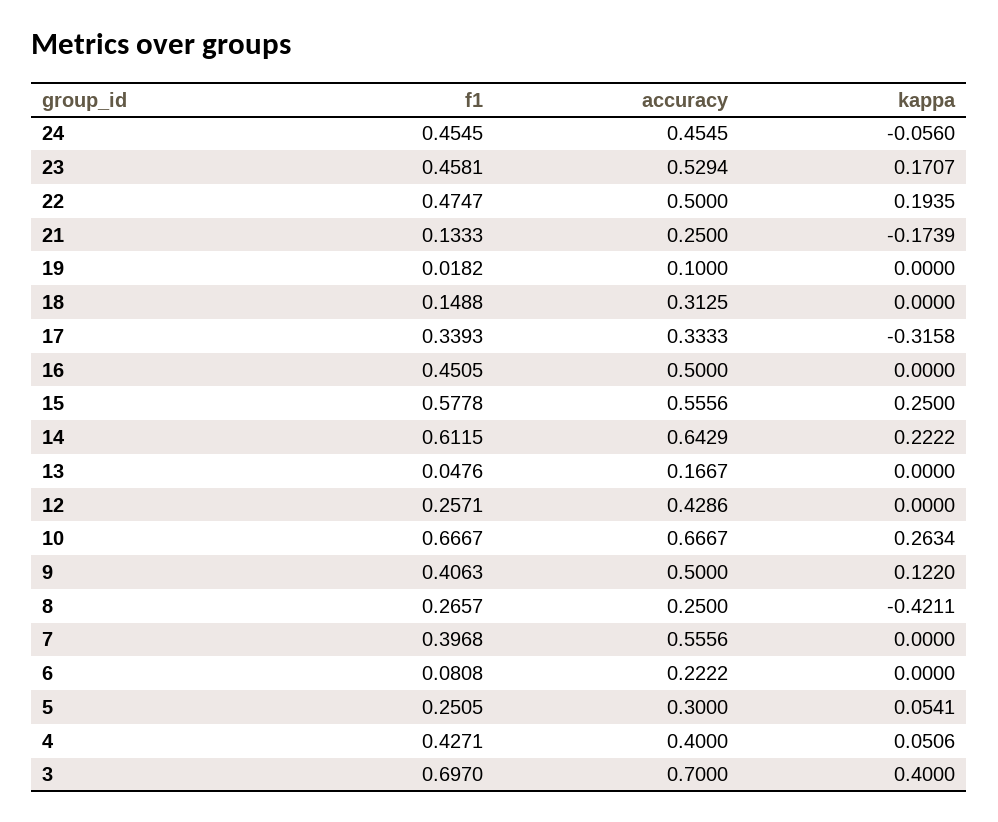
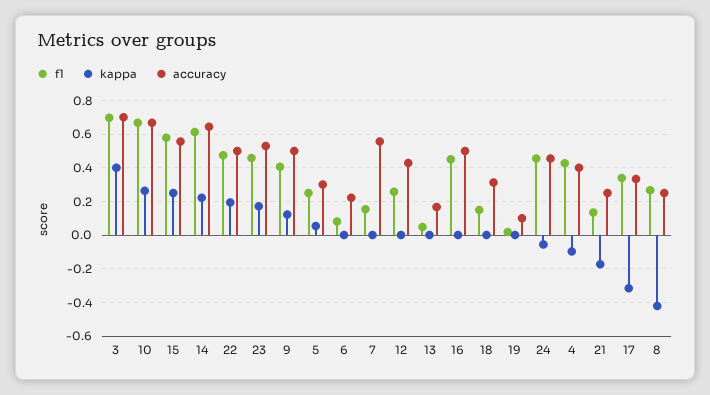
  {
    "f1": {
      "24": 0.4545,
      "23": 0.4581,
      "22": 0.4747,
      "21": 0.1333,
      "19": 0.0182,
      "18": 0.1488,
      "17": 0.3393,
      "16": 0.4505,
      "15": 0.5778,
      "14": 0.6115,
      "13": 0.0476,
      "12": 0.2571,
      "10": 0.6667,
      "9": 0.4063,
      "8": 0.2657,
-     "7": 0.3968,
+     "7": 0.15,
      "6": 0.0808,
      "5": 0.2505,
      "4": 0.4271,
      "3": 0.697
    },
    "accuracy": {
      "24": 0.4545,
      "23": 0.5294,
      "22": 0.5,
      "21": 0.25,
      "19": 0.1,
      "18": 0.3125,
      "17": 0.3333,
      "16": 0.5,
      "15": 0.5556,
      "14": 0.6429,
      "13": 0.1667,
      "12": 0.4286,
      "10": 0.6667,
      "9": 0.5,
      "8": 0.25,
      "7": 0.5556,
      "6": 0.2222,
      "5": 0.3,
      "4": 0.4,
      "3": 0.7
    },
    "kappa": {
      "24": -0.056,
      "23": 0.1707,
      "22": 0.1935,
      "21": -0.1739,
      "19": 0,
      "18": 0,
      "17": -0.3158,
      "16": 0,
      "15": 0.25,
      "14": 0.2222,
      "13": 0,
      "12": 0,
      "10": 0.2634,
      "9": 0.122,
      "8": -0.4211,
      "7": 0,
      "6": 0,
      "5": 0.0541,
-     "4": 0.0506,
+     "4": -0.1,
      "3": 0.4
    }
  }

